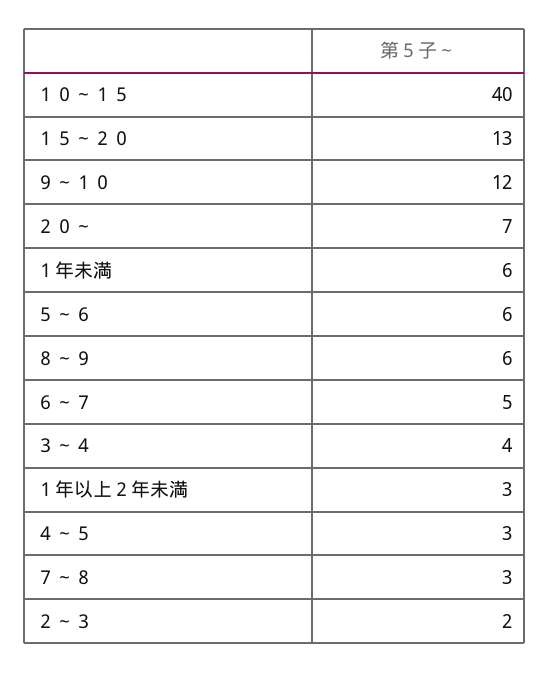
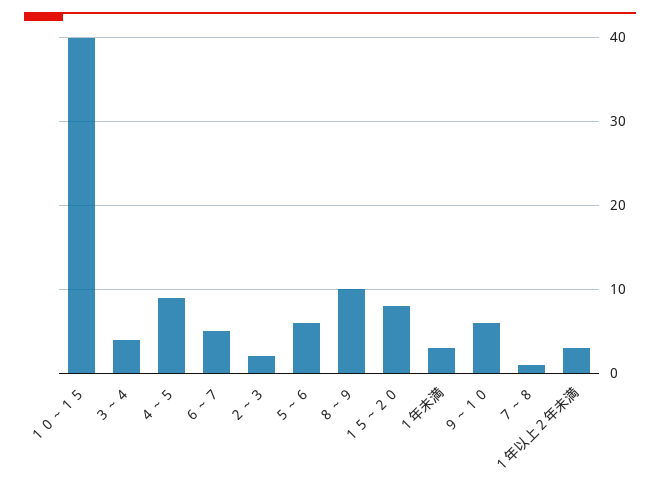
  {
    "１０～１５": 40,
-   "１５～２０": 13,
+   "１５～２０": 8,
-   "９～１０": 12,
+   "９～１０": 6,
-   "２０～": 7,
-   "１年未満": 6,
+   "１年未満": 3,
    "５～６": 6,
-   "８～９": 6,
+   "８～９": 10,
    "６～７": 5,
    "３～４": 4,
    "１年以上２年未満": 3,
-   "４～５": 3,
+   "４～５": 9,
-   "７～８": 3,
+   "７～８": 1,
    "２～３": 2
  }

